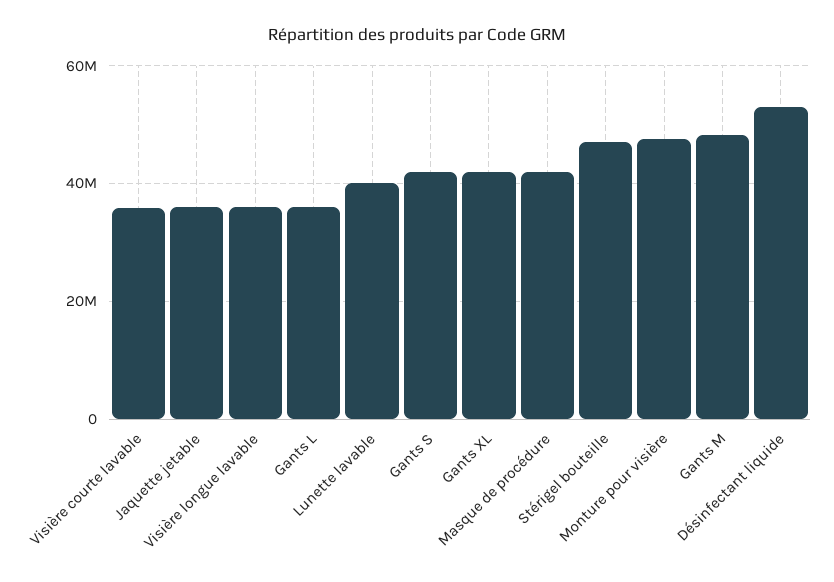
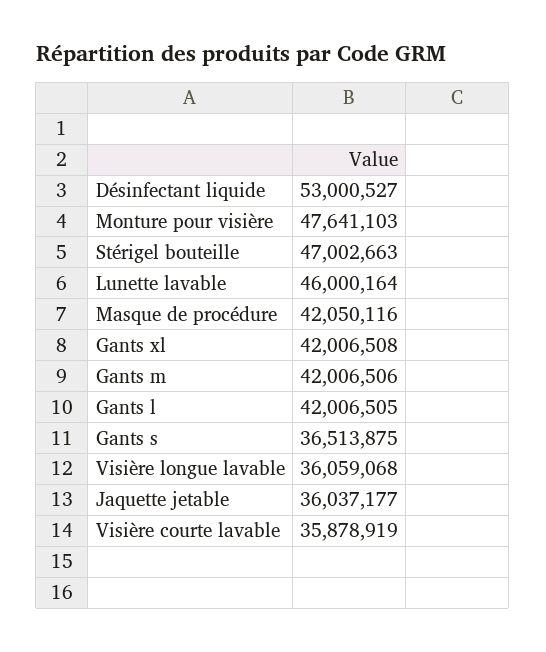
  {
    "Visière courte lavable": 35878919,
    "Jaquette jetable": 36037177,
    "Visière longue lavable": 36059068,
-   "Gants L": 36000000,
+   "Gants L": 42006505,
-   "Lunette lavable": 40000000,
+   "Lunette lavable": 46000164,
-   "Gants S": 42000000,
+   "Gants S": 36513875,
    "Gants XL": 42006508,
    "Masque de procédure": 42050116,
    "Stérigel bouteille": 47002663,
    "Monture pour visière": 47641103,
-   "Gants M": 48000000,
+   "Gants M": 42006506,
    "Désinfectant liquide": 53000527
  }

